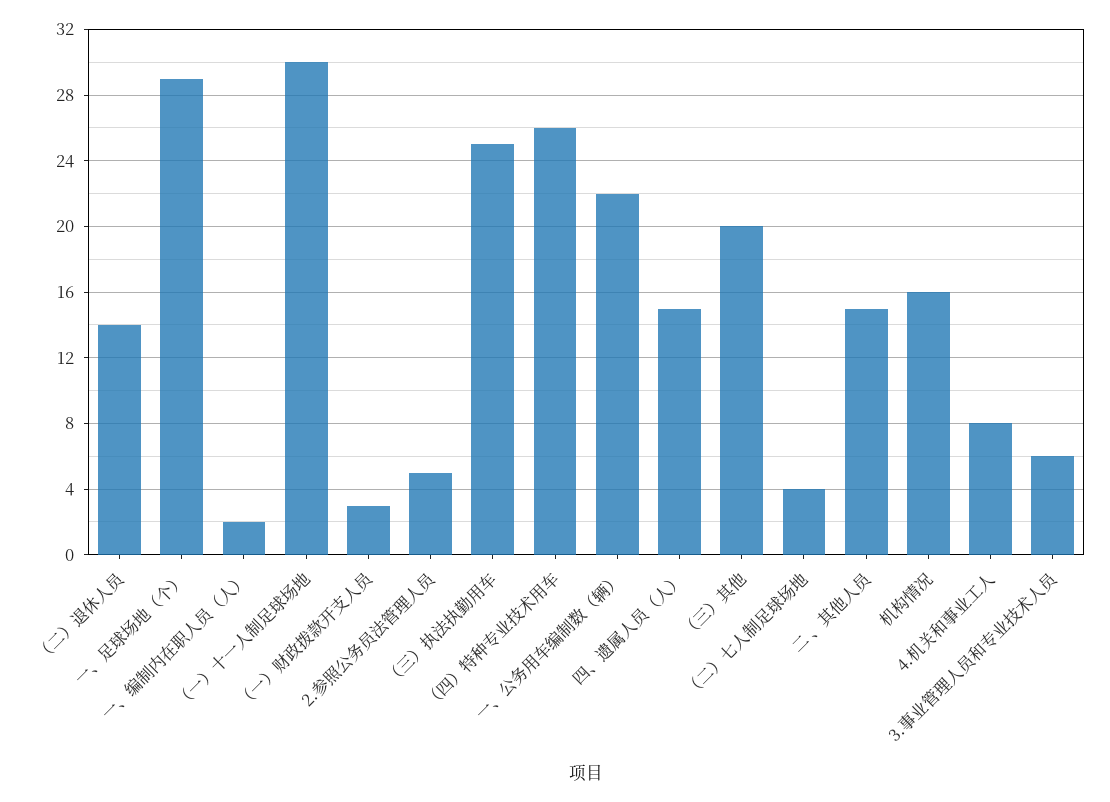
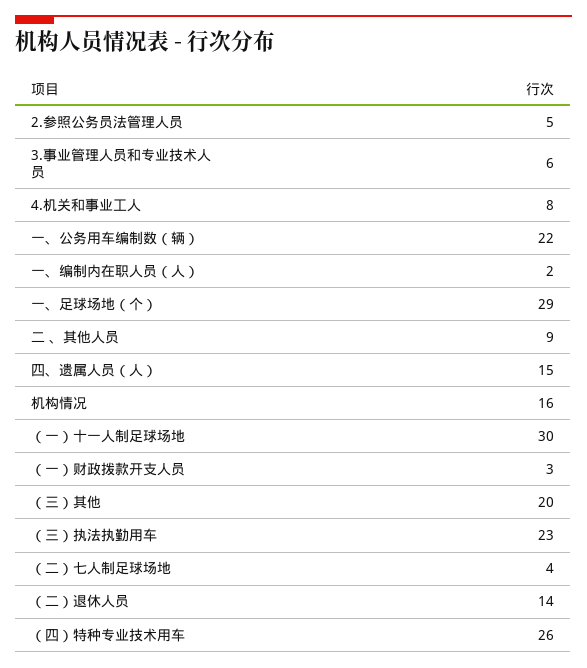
  {
    "（二）退休人员": 14,
    "一、足球场地（个）": 29,
    "一、编制内在职人员（人）": 2,
    "（一）十一人制足球场地": 30,
    "（一）财政拨款开支人员": 3,
    "2.参照公务员法管理人员": 5,
-   "（三）执法执勤用车": 25,
+   "（三）执法执勤用车": 23,
    "（四）特种专业技术用车": 26,
    "一、公务用车编制数（辆）": 22,
    "四、遗属人员（人）": 15,
    "（三）其他": 20,
    "（二）七人制足球场地": 4,
-   "二 、其他人员": 15,
+   "二 、其他人员": 9,
    "机构情况": 16,
    "4.机关和事业工人": 8,
    "3.事业管理人员和专业技术人员": 6
  }

